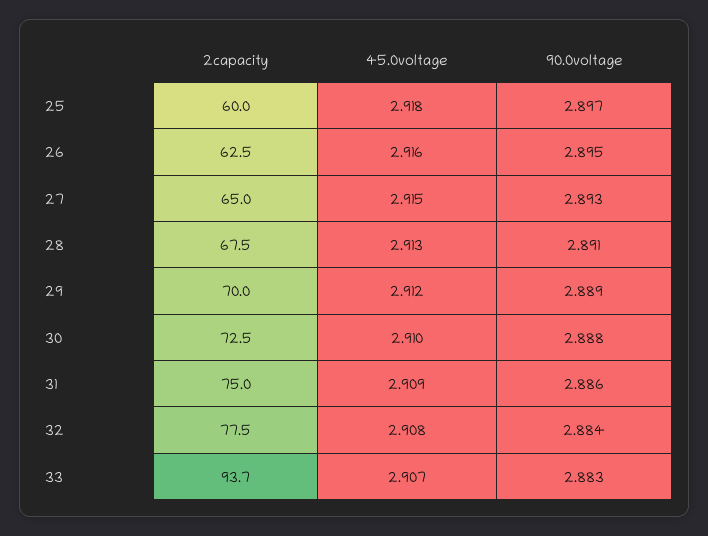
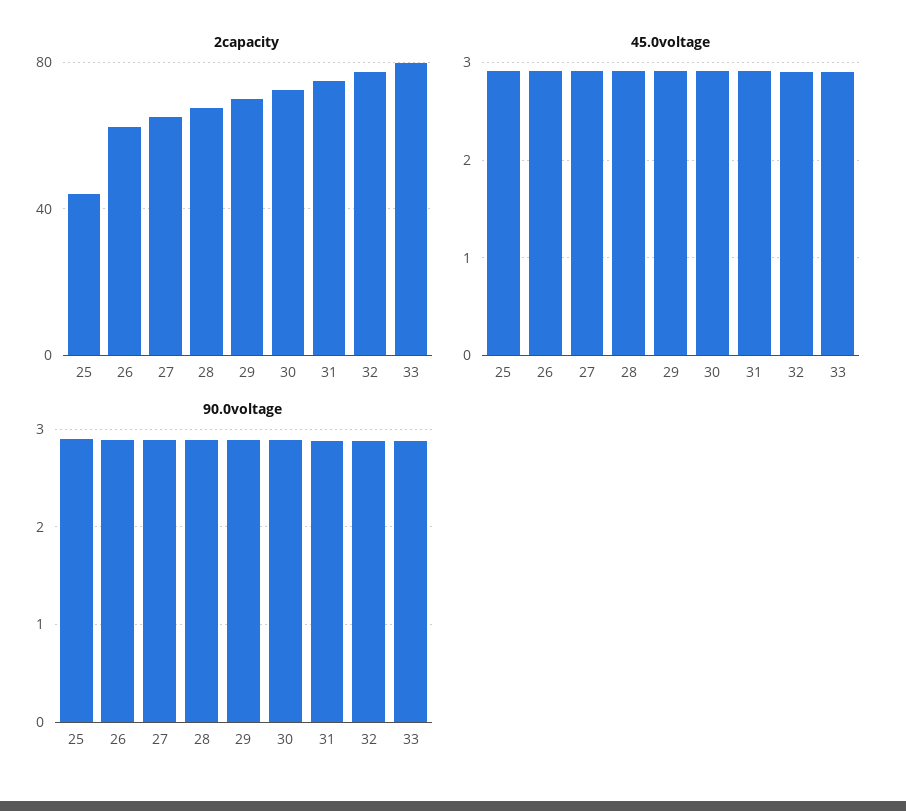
  {
    "2capacity": {
-     "25": 60,
+     "25": 45,
      "26": 62.5,
      "27": 65,
      "28": 67.5,
      "29": 70,
      "30": 72.5,
      "31": 75,
      "32": 77.5,
-     "33": 93.7
+     "33": 80
    },
    "45.0voltage": {
      "25": 2.918,
      "26": 2.916,
      "27": 2.915,
      "28": 2.913,
      "29": 2.912,
      "30": 2.91,
      "31": 2.909,
      "32": 2.908,
      "33": 2.907
    },
    "90.0voltage": {
      "25": 2.897,
      "26": 2.895,
      "27": 2.893,
      "28": 2.891,
      "29": 2.889,
      "30": 2.888,
      "31": 2.886,
      "32": 2.884,
      "33": 2.883
    }
  }

